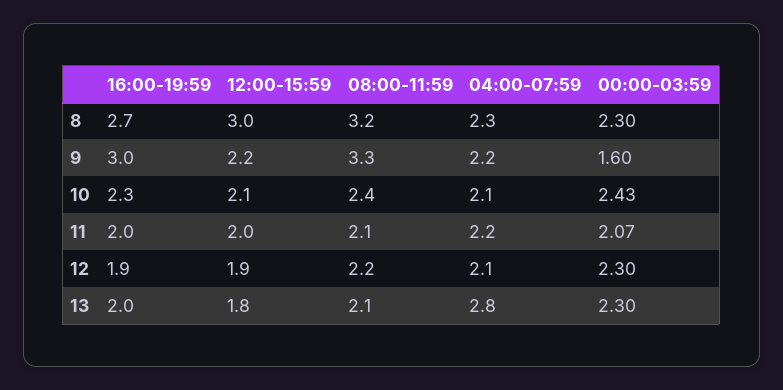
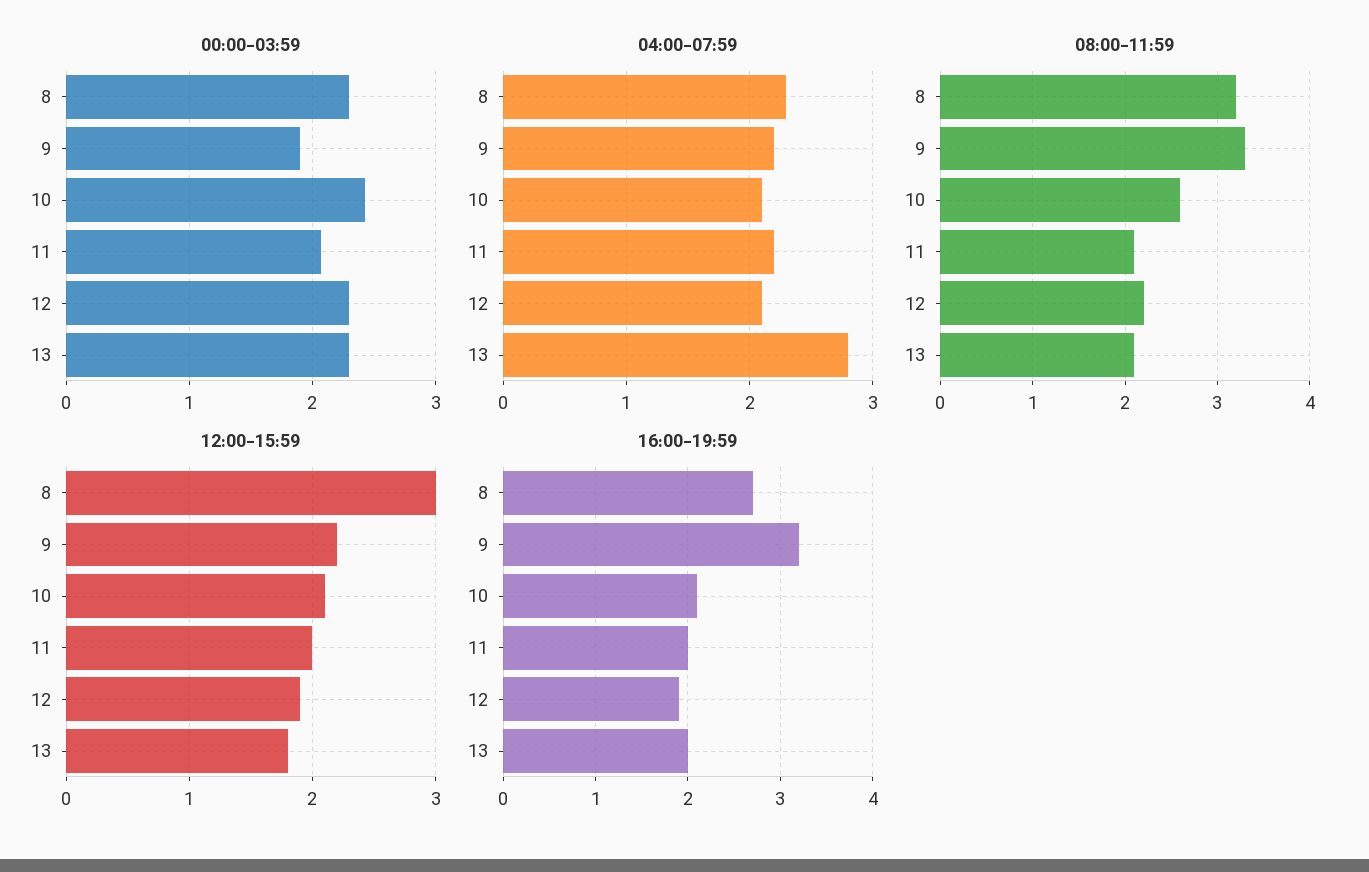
  {
    "16:00-19:59": {
      "8": 2.7,
-     "9": 3,
+     "9": 3.2,
-     "10": 2.3,
+     "10": 2.1,
      "11": 2,
      "12": 1.9,
      "13": 2
    },
    "12:00-15:59": {
      "8": 3,
      "9": 2.2,
      "10": 2.1,
      "11": 2,
      "12": 1.9,
      "13": 1.8
    },
    "08:00-11:59": {
      "8": 3.2,
      "9": 3.3,
-     "10": 2.4,
+     "10": 2.6,
      "11": 2.1,
      "12": 2.2,
      "13": 2.1
    },
    "04:00-07:59": {
      "8": 2.3,
      "9": 2.2,
      "10": 2.1,
      "11": 2.2,
      "12": 2.1,
      "13": 2.8
    },
    "00:00-03:59": {
      "8": 2.3,
-     "9": 1.6,
+     "9": 1.9,
      "10": 2.43,
      "11": 2.07,
      "12": 2.3,
      "13": 2.3
    }
  }

